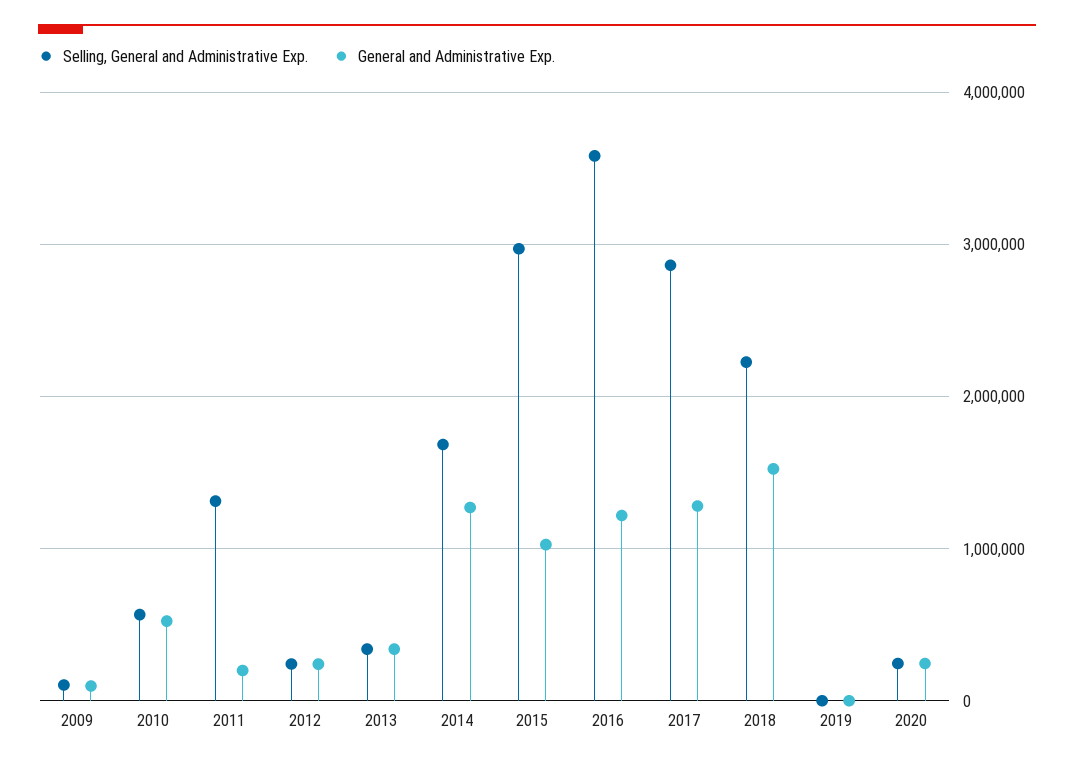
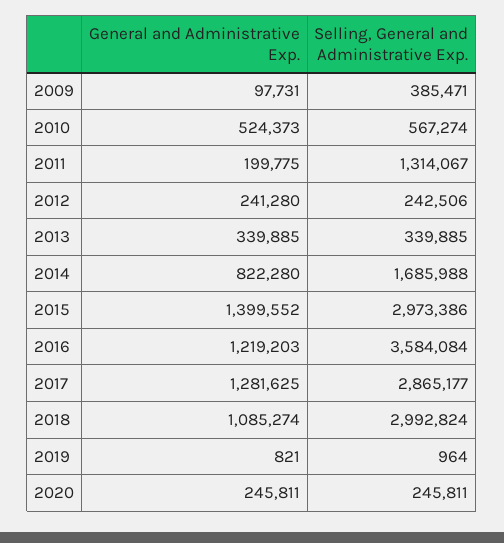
  {
    "Selling, General and Administrative Exp.": {
-     "2009": 100000,
+     "2009": 385471,
      "2010": 567274,
      "2011": 1314067,
      "2012": 242506,
      "2013": 339885,
      "2014": 1685988,
      "2015": 2973386,
      "2016": 3584084,
      "2017": 2865177,
-     "2018": 2200000,
+     "2018": 2992824,
      "2019": 964,
      "2020": 245811
    },
    "General and Administrative Exp.": {
      "2009": 97731,
      "2010": 524373,
      "2011": 199775,
      "2012": 241280,
      "2013": 339885,
-     "2014": 1300000,
+     "2014": 822280,
-     "2015": 1000000,
+     "2015": 1399552,
      "2016": 1219203,
      "2017": 1281625,
-     "2018": 1500000,
+     "2018": 1085274,
      "2019": 821,
      "2020": 245811
    }
  }

